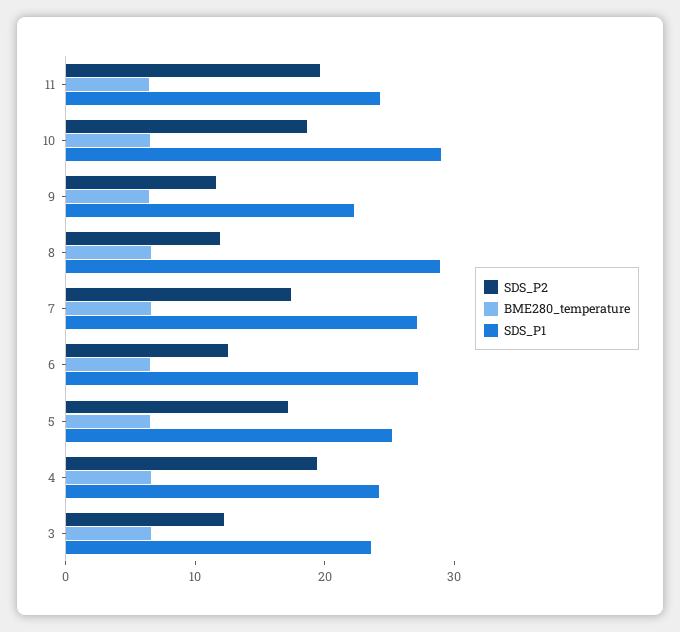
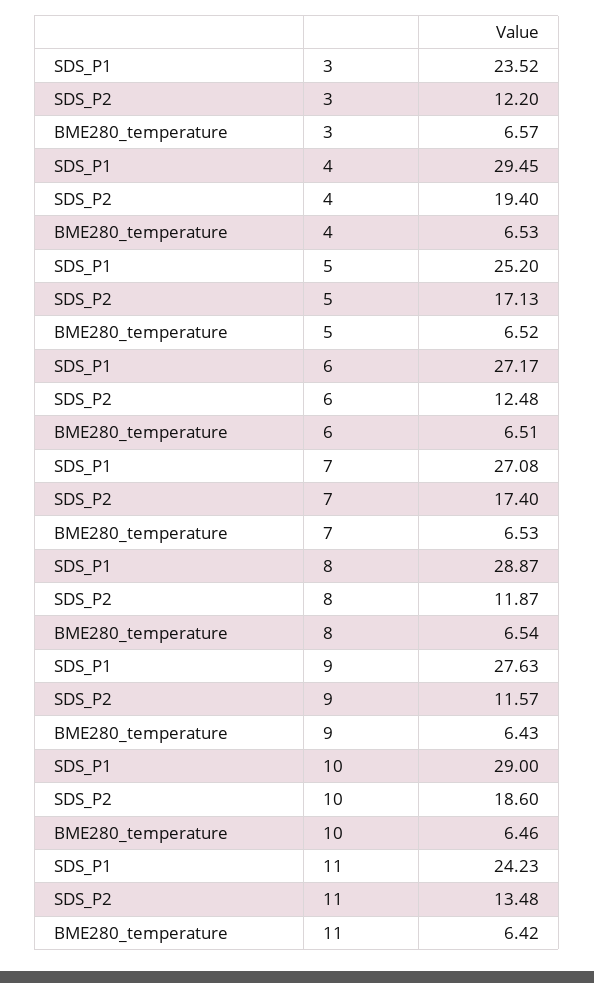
  {
    "SDS_P2": {
-     "11": 20,
+     "11": 13.48,
      "10": 18.6,
      "9": 11.57,
      "8": 11.87,
      "7": 17.4,
      "6": 12.48,
      "5": 17.13,
      "4": 19.4,
      "3": 12.2
    },
    "BME280_temperature": {
      "11": 6.42,
      "10": 6.46,
      "9": 6.43,
      "8": 6.54,
      "7": 6.53,
      "6": 6.51,
      "5": 6.52,
      "4": 6.53,
      "3": 6.57
    },
    "SDS_P1": {
      "11": 24.23,
      "10": 29,
-     "9": 22,
+     "9": 27.63,
      "8": 28.87,
      "7": 27.08,
      "6": 27.17,
      "5": 25.2,
-     "4": 24,
+     "4": 29.45,
      "3": 23.52
    }
  }

